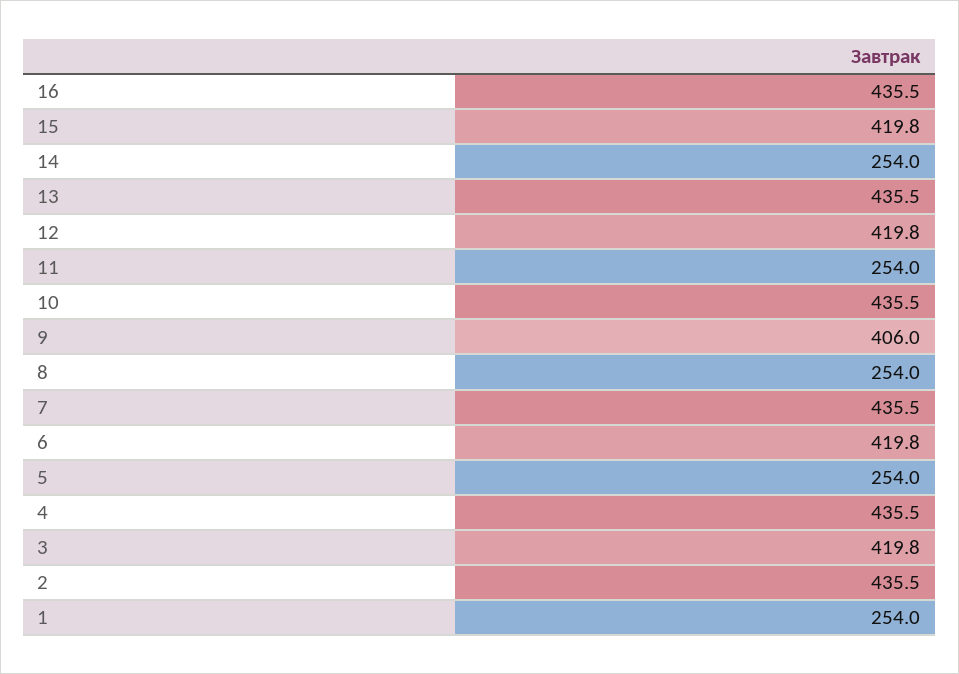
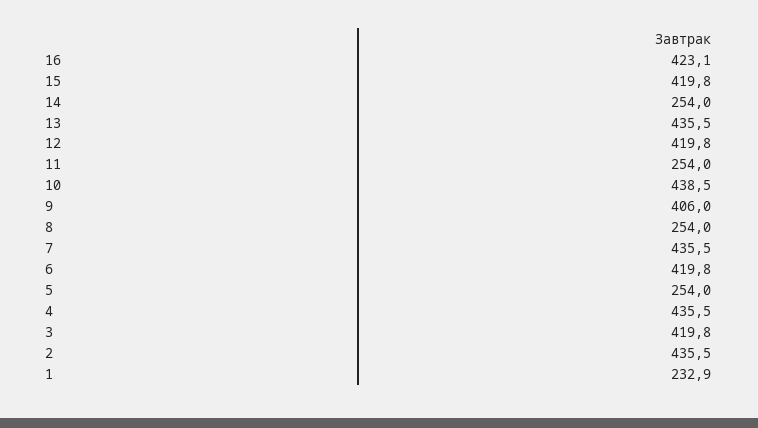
  {
-   "16": 435.5,
+   "16": 423.1,
    "15": 419.8,
    "14": 254,
    "13": 435.5,
    "12": 419.8,
    "11": 254,
-   "10": 435.5,
+   "10": 438.5,
    "9": 406,
    "8": 254,
    "7": 435.5,
    "6": 419.8,
    "5": 254,
    "4": 435.5,
    "3": 419.8,
    "2": 435.5,
-   "1": 254
+   "1": 232.9
  }

